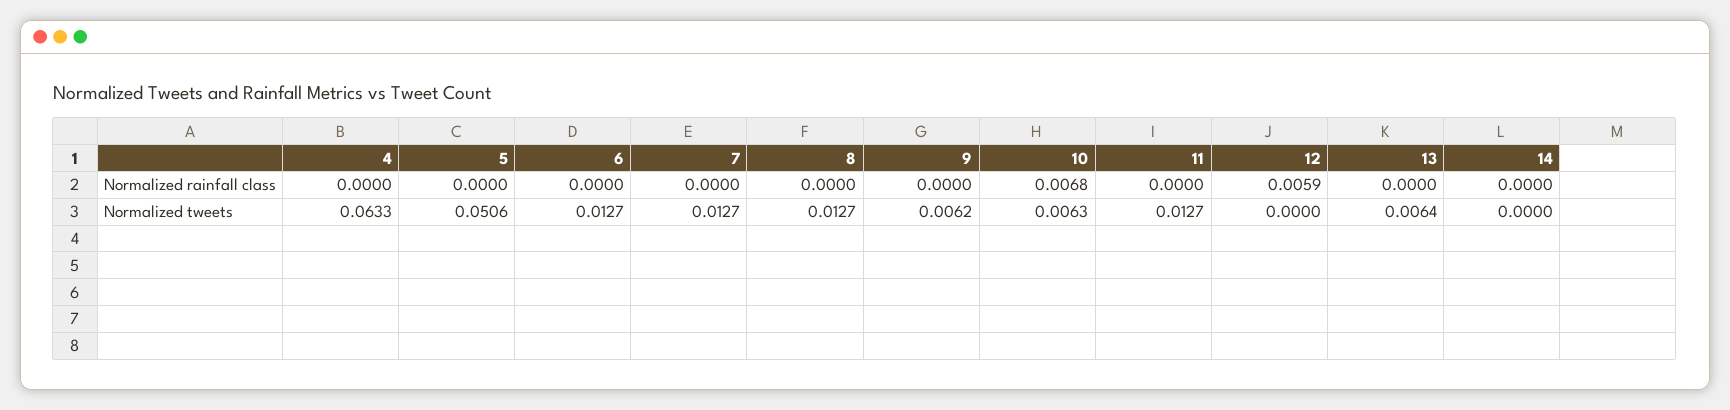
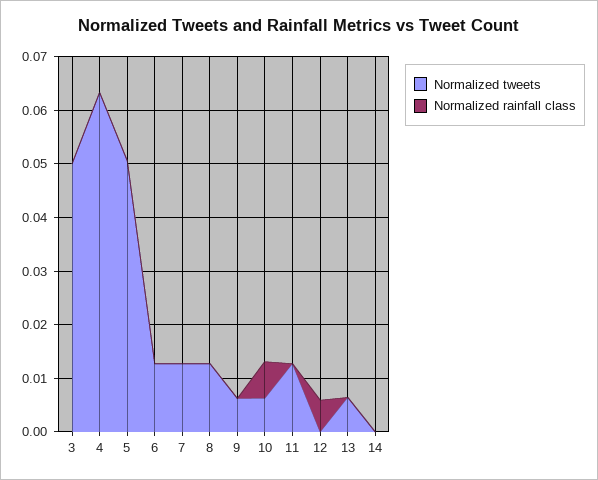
  {
    "Normalized rainfall class": {
      "4": 0,
      "5": 0,
      "6": 0,
      "7": 0,
      "8": 0,
      "9": 0,
      "10": 0.0068,
      "11": 0,
      "12": 0.0059,
      "13": 0,
-     "14": 0
+     "14": 0,
+     "3": 0
    },
    "Normalized tweets": {
      "4": 0.0633,
      "5": 0.0506,
      "6": 0.0127,
      "7": 0.0127,
      "8": 0.0127,
      "9": 0.0062,
      "10": 0.0063,
      "11": 0.0127,
      "12": 0,
      "13": 0.0064,
-     "14": 0
+     "14": 0,
+     "3": 0.05
    }
  }

